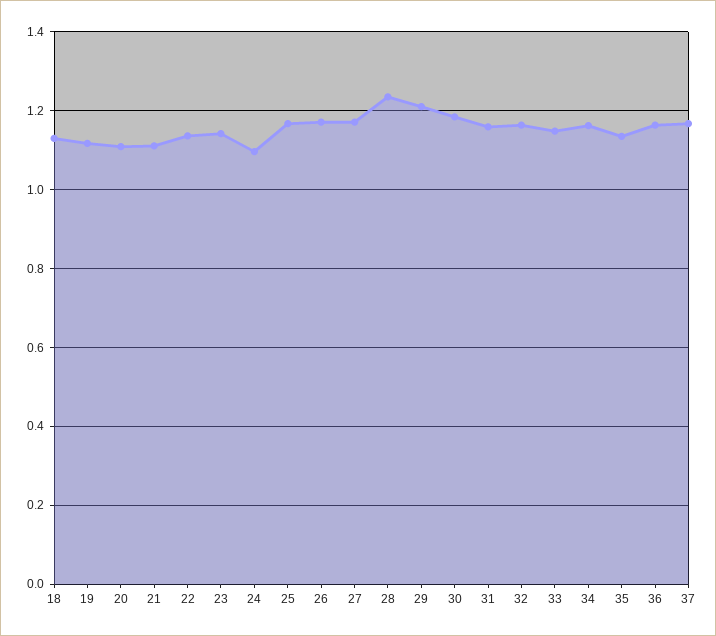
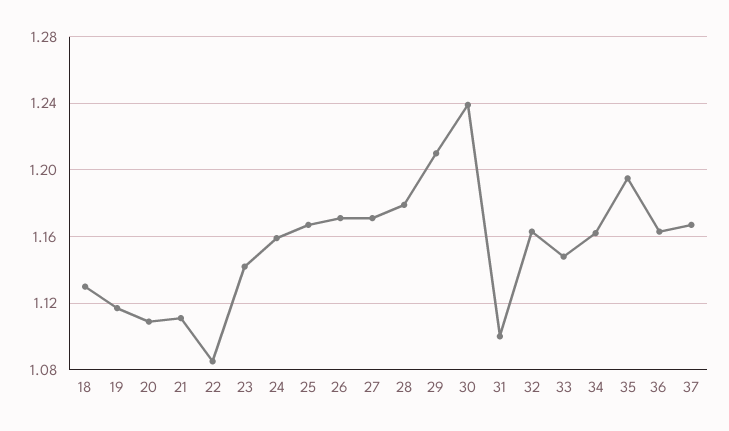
  {
    "18": 1.13,
    "19": 1.115,
    "20": 1.11,
    "21": 1.11,
-   "22": 1.14,
+   "22": 1.085,
    "23": 1.14,
-   "24": 1.1,
+   "24": 1.16,
    "25": 1.165,
    "26": 1.17,
    "27": 1.17,
-   "28": 1.24,
+   "28": 1.18,
    "29": 1.21,
-   "30": 1.18,
+   "30": 1.24,
-   "31": 1.16,
+   "31": 1.1,
    "32": 1.165,
    "33": 1.15,
    "34": 1.16,
-   "35": 1.14,
+   "35": 1.195,
    "36": 1.165,
    "37": 1.165
  }

